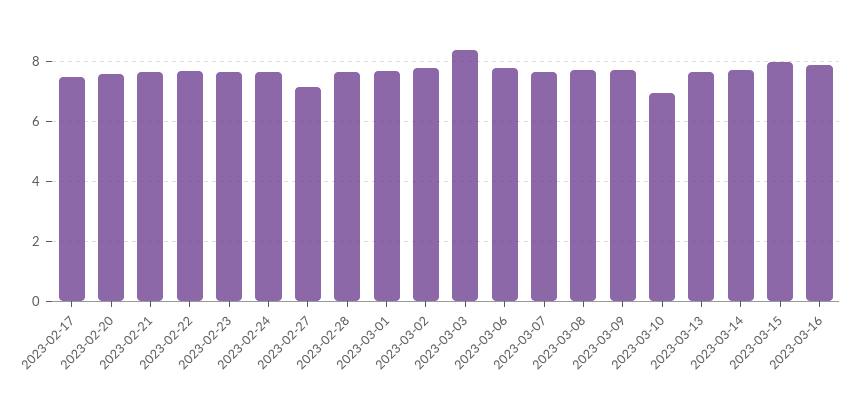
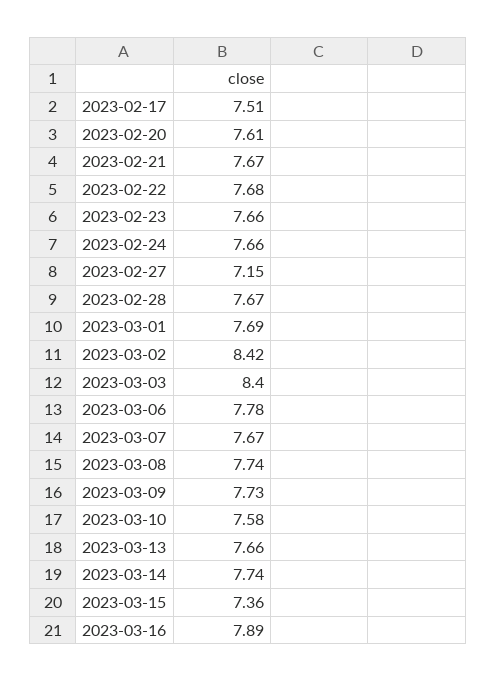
  {
    "2023-02-17": 7.51,
    "2023-02-20": 7.61,
    "2023-02-21": 7.67,
    "2023-02-22": 7.68,
    "2023-02-23": 7.66,
    "2023-02-24": 7.66,
    "2023-02-27": 7.15,
    "2023-02-28": 7.67,
    "2023-03-01": 7.69,
-   "2023-03-02": 7.75,
+   "2023-03-02": 8.42,
    "2023-03-03": 8.4,
    "2023-03-06": 7.78,
    "2023-03-07": 7.67,
    "2023-03-08": 7.74,
    "2023-03-09": 7.73,
-   "2023-03-10": 7,
+   "2023-03-10": 7.58,
    "2023-03-13": 7.66,
    "2023-03-14": 7.74,
-   "2023-03-15": 8,
+   "2023-03-15": 7.36,
    "2023-03-16": 7.89
  }

